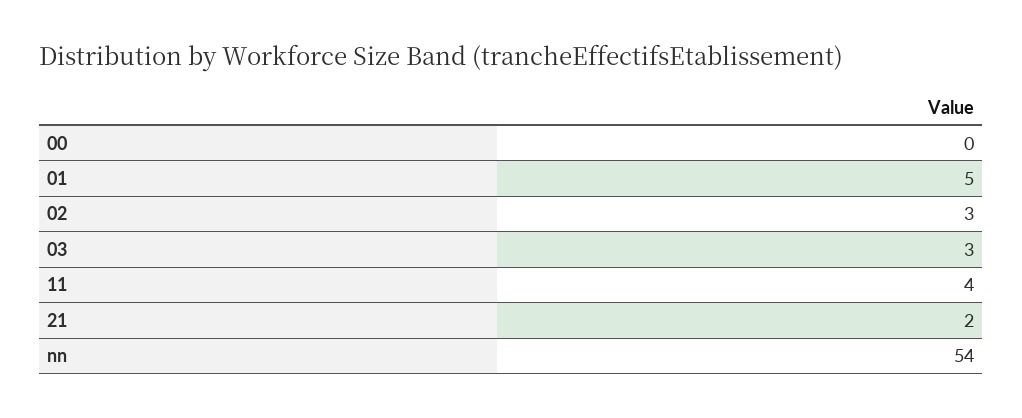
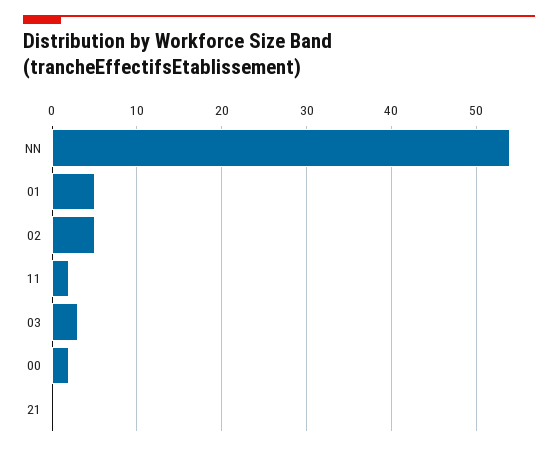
  {
-   "00": 0,
+   "00": 2,
    "01": 5,
-   "02": 3,
+   "02": 5,
    "03": 3,
-   "11": 4,
+   "11": 2,
-   "21": 2,
+   "21": 0,
    "nn": 54
  }

